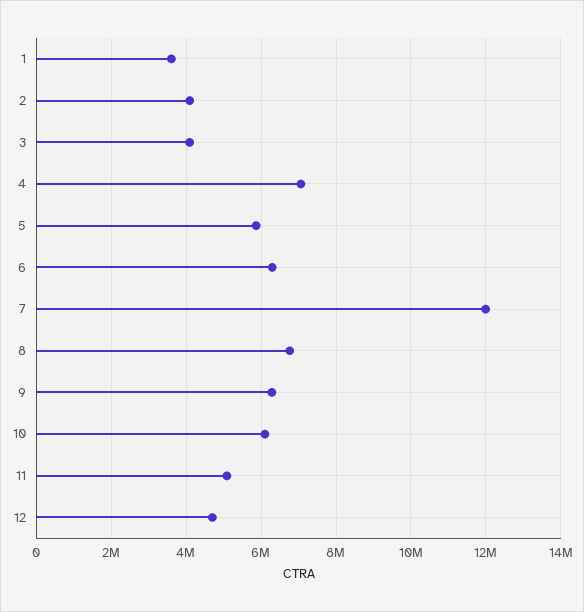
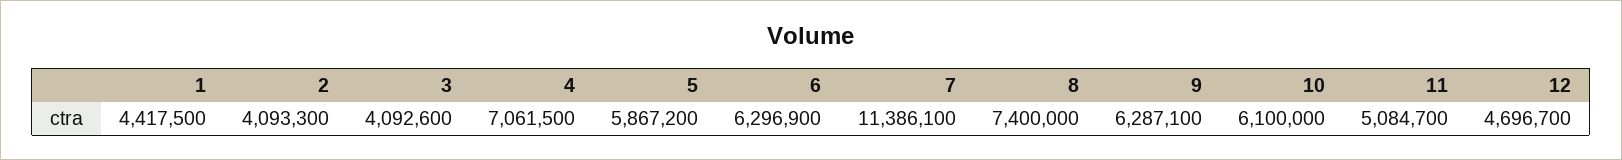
  {
-   "1": 3600000,
+   "1": 4417500,
    "2": 4093300,
    "3": 4092600,
    "4": 7061500,
    "5": 5867200,
    "6": 6296900,
-   "7": 12000000,
+   "7": 11386100,
-   "8": 6800000,
+   "8": 7400000,
    "9": 6287100,
    "10": 6100000,
    "11": 5084700,
    "12": 4696700
  }

